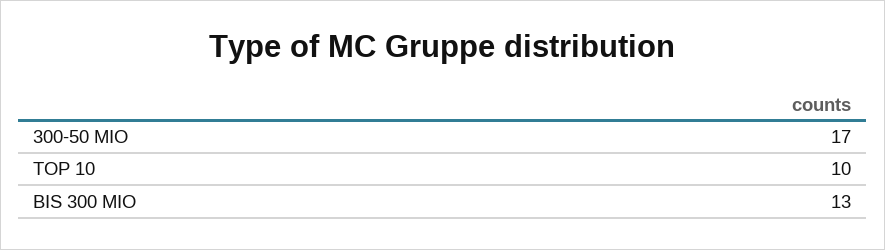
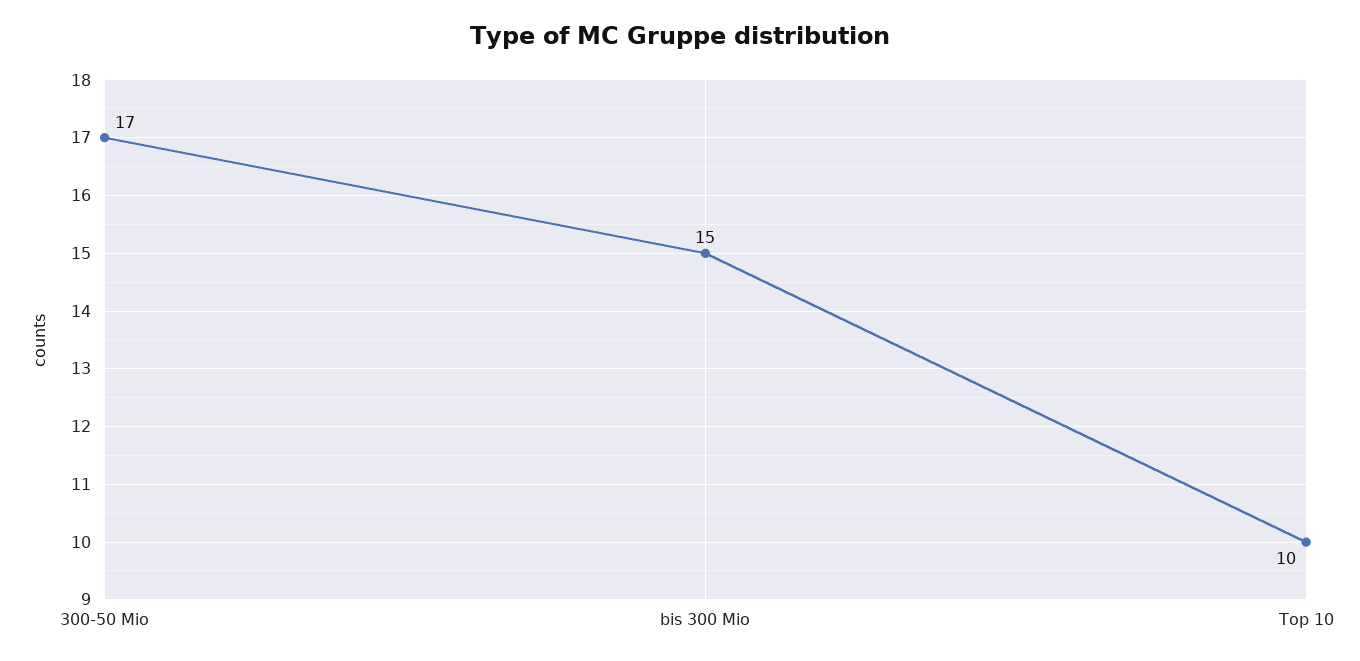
  {
    "300-50 MIO": 17,
    "TOP 10": 10,
-   "BIS 300 MIO": 13
+   "BIS 300 MIO": 15
  }

